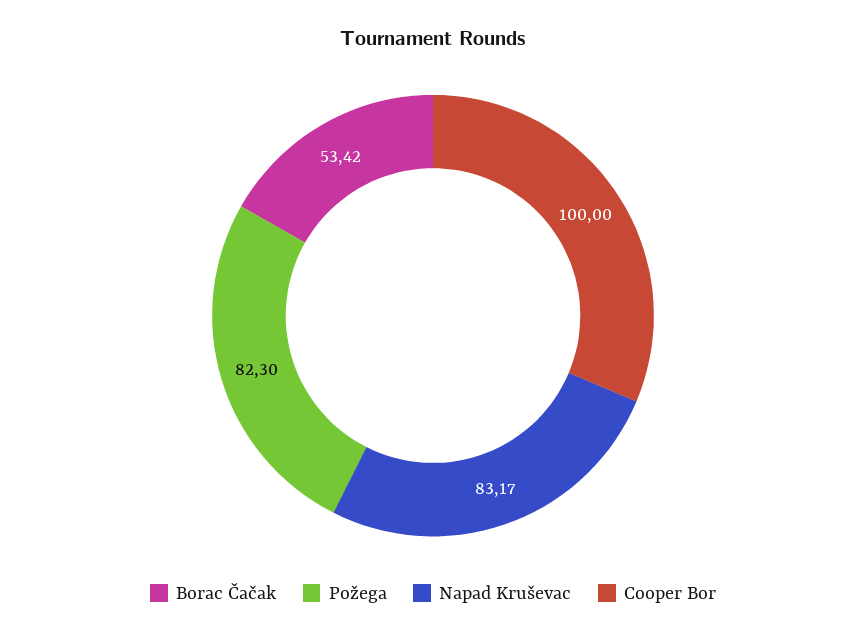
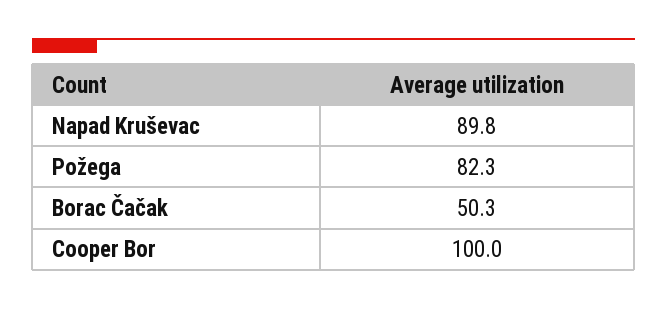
  {
-   "Borac Čačak": 53.42,
+   "Borac Čačak": 50.3,
    "Požega": 82.3,
-   "Napad Kruševac": 83.17,
+   "Napad Kruševac": 89.8,
    "Cooper Bor": 100
  }

